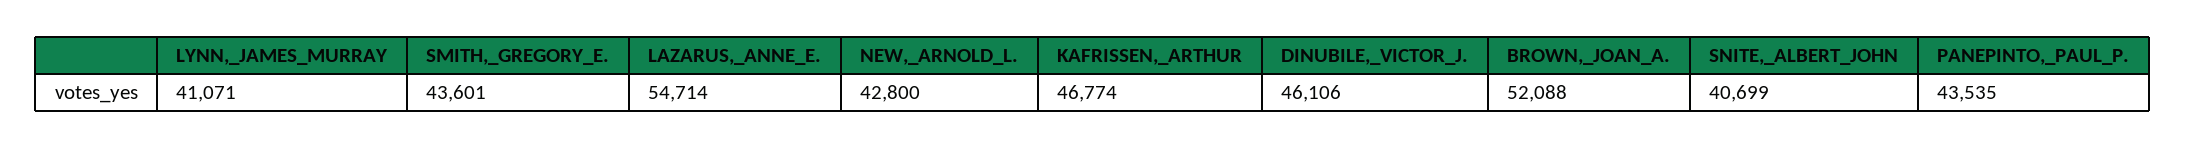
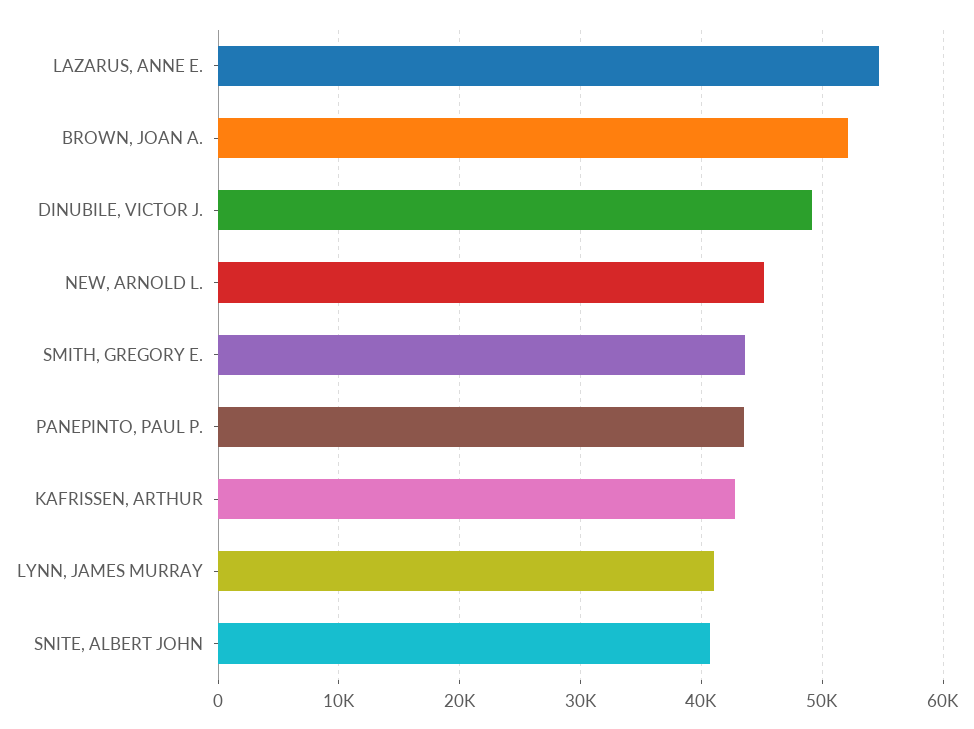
  {
    "LYNN,_JAMES_MURRAY": 41071,
    "SMITH,_GREGORY_E.": 43601,
    "LAZARUS,_ANNE_E.": 54714,
-   "NEW,_ARNOLD_L.": 42800,
+   "NEW,_ARNOLD_L.": 45000,
-   "KAFRISSEN,_ARTHUR": 46774,
+   "KAFRISSEN,_ARTHUR": 43000,
-   "DINUBILE,_VICTOR_J.": 46106,
+   "DINUBILE,_VICTOR_J.": 49000,
    "BROWN,_JOAN_A.": 52088,
    "SNITE,_ALBERT_JOHN": 40699,
    "PANEPINTO,_PAUL_P.": 43535
  }

